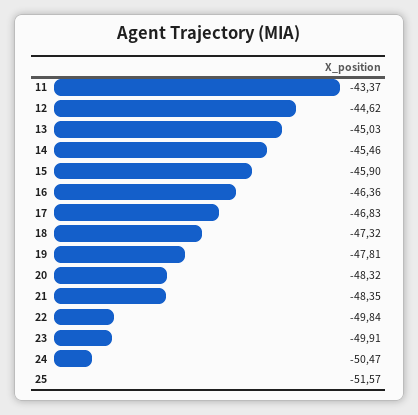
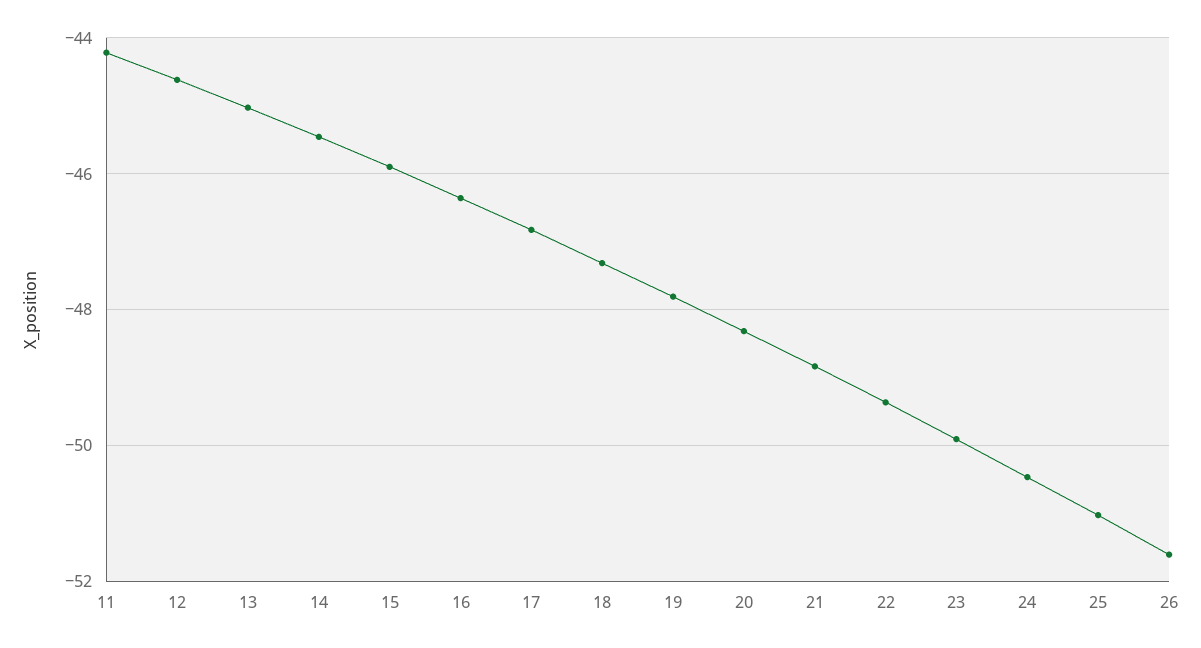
  {
-   "11": -43.37,
+   "11": -44.2,
    "12": -44.62,
    "13": -45.03,
    "14": -45.46,
    "15": -45.9,
    "16": -46.36,
    "17": -46.83,
    "18": -47.32,
    "19": -47.81,
    "20": -48.32,
-   "21": -48.35,
+   "21": -48.8,
-   "22": -49.84,
+   "22": -49.4,
    "23": -49.91,
    "24": -50.47,
-   "25": -51.57
+   "25": -51,
+   "26": -51.6
  }

